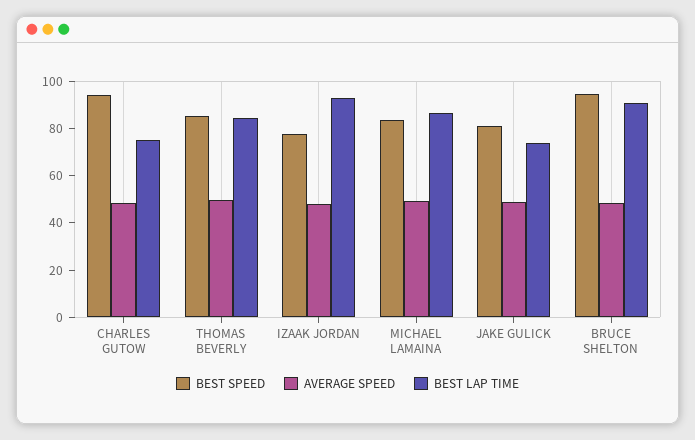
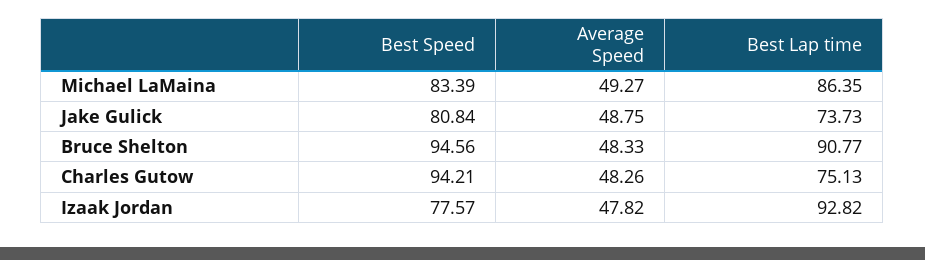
  {
    "BEST SPEED": {
      "CHARLES GUTOW": 94.21,
-     "THOMAS BEVERLY": 85,
      "IZAAK JORDAN": 77.57,
      "MICHAEL LAMAINA": 83.39,
      "JAKE GULICK": 80.84,
      "BRUCE SHELTON": 94.56
    },
    "AVERAGE SPEED": {
      "CHARLES GUTOW": 48.26,
-     "THOMAS BEVERLY": 50,
      "IZAAK JORDAN": 47.82,
      "MICHAEL LAMAINA": 49.27,
      "JAKE GULICK": 48.75,
      "BRUCE SHELTON": 48.33
    },
    "BEST LAP TIME": {
      "CHARLES GUTOW": 75.13,
-     "THOMAS BEVERLY": 85,
      "IZAAK JORDAN": 92.82,
      "MICHAEL LAMAINA": 86.35,
      "JAKE GULICK": 73.73,
      "BRUCE SHELTON": 90.77
    }
  }

